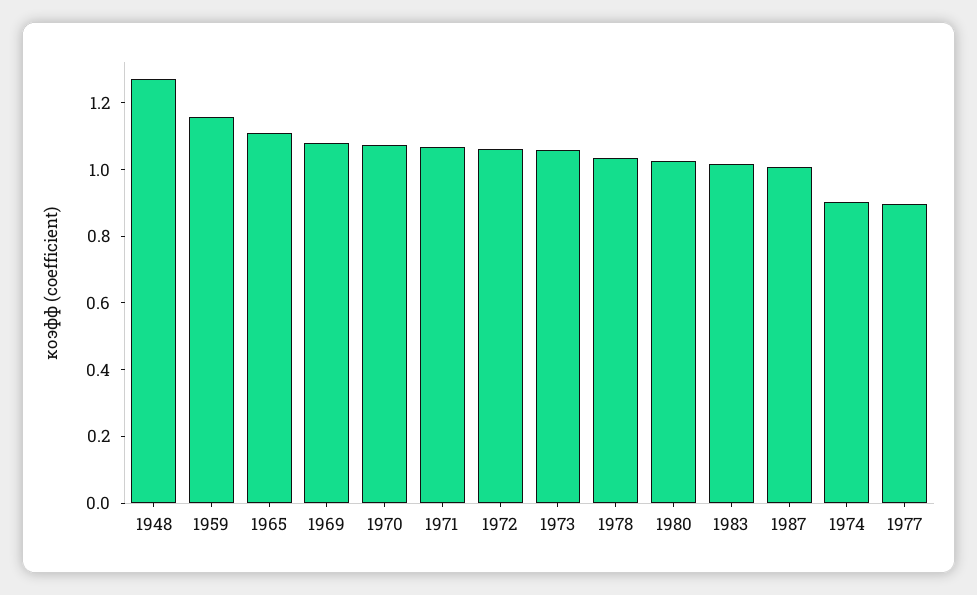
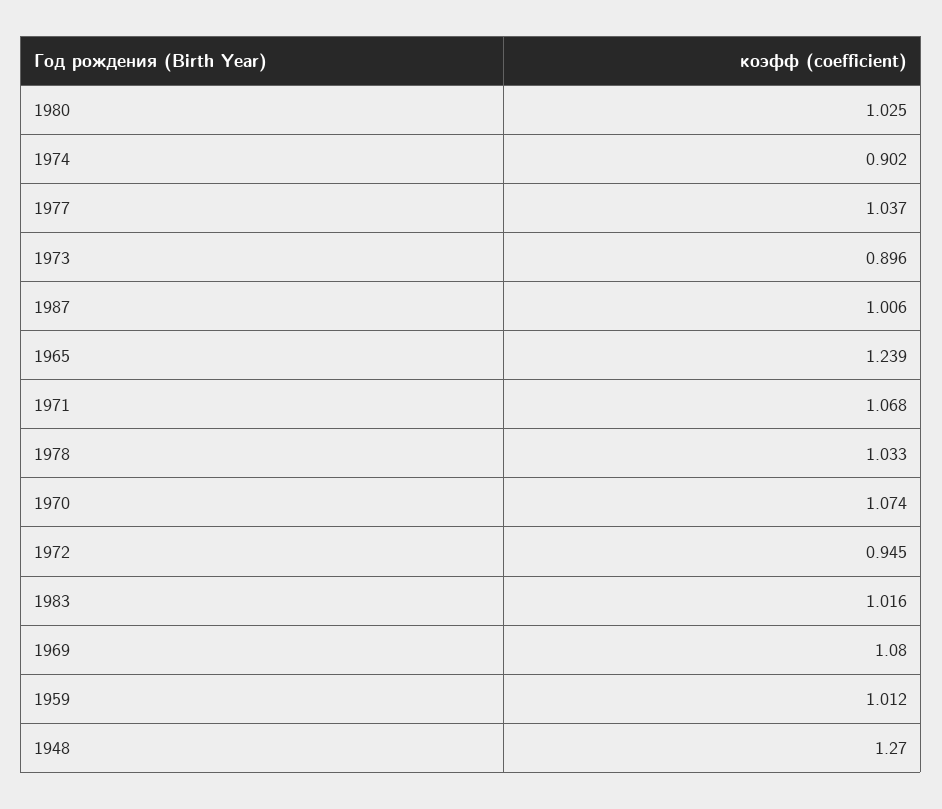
  {
    "1948": 1.27,
-   "1959": 1.15,
+   "1959": 1.012,
-   "1965": 1.1,
+   "1965": 1.239,
    "1969": 1.08,
    "1970": 1.074,
    "1971": 1.068,
-   "1972": 1.05,
+   "1972": 0.945,
-   "1973": 1.05,
+   "1973": 0.896,
    "1978": 1.033,
    "1980": 1.025,
    "1983": 1.016,
    "1987": 1.006,
    "1974": 0.902,
-   "1977": 0.9
+   "1977": 1.037
  }

